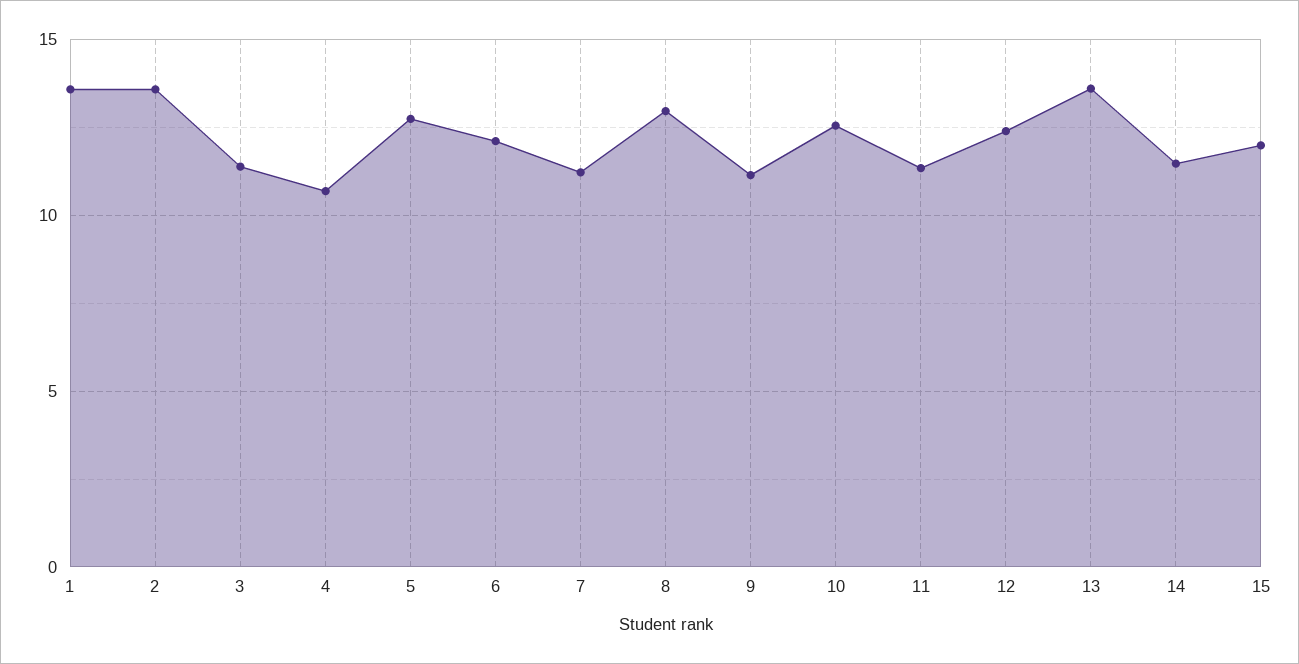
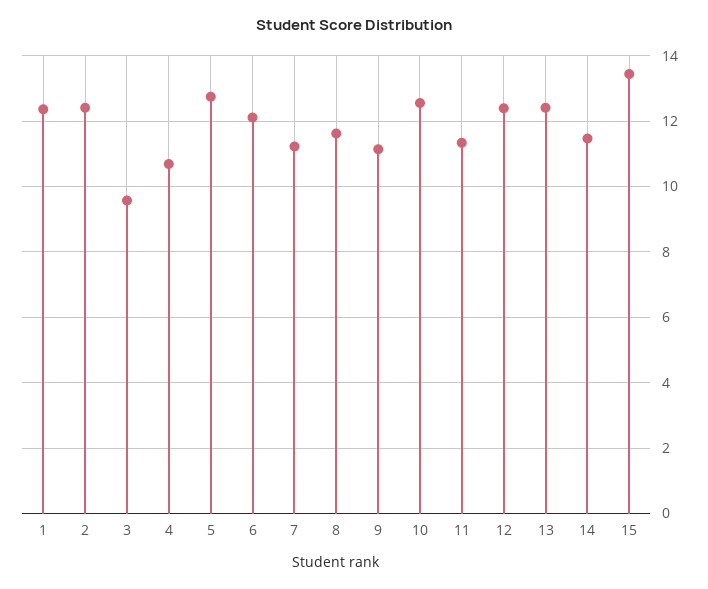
  {
-   "1": 13.5,
+   "1": 12.4,
-   "2": 13.5,
+   "2": 12.4,
-   "3": 11.5,
+   "3": 9.6,
    "4": 10.6,
    "5": 12.8,
    "6": 12.2,
    "7": 11.2,
-   "8": 13,
+   "8": 11.6,
    "9": 11.2,
    "10": 12.6,
    "11": 11.4,
    "12": 12.4,
-   "13": 13.5,
+   "13": 12.4,
    "14": 11.4,
-   "15": 12
+   "15": 13.4
  }

